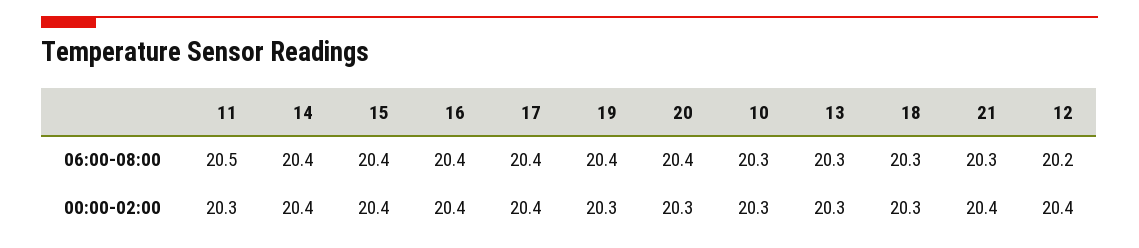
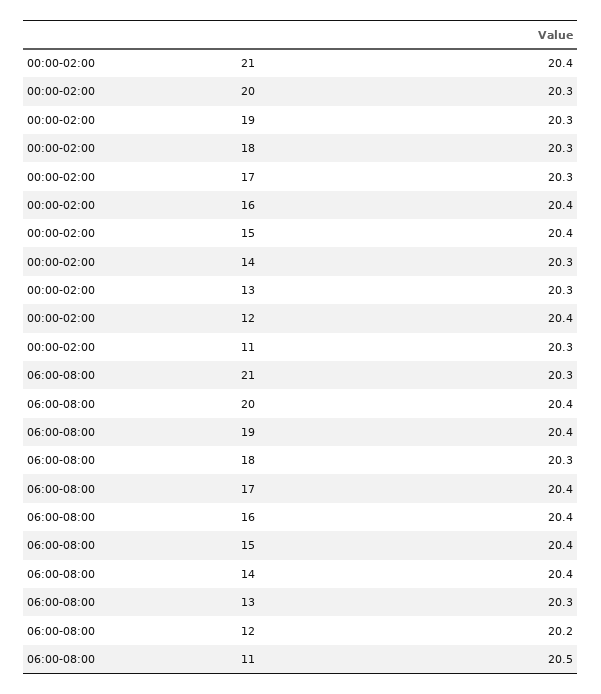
  {
    "11": {
      "06:00-08:00": 20.5,
      "00:00-02:00": 20.3
    },
    "14": {
      "06:00-08:00": 20.4,
-     "00:00-02:00": 20.4
+     "00:00-02:00": 20.3
    },
    "15": {
      "06:00-08:00": 20.4,
      "00:00-02:00": 20.4
    },
    "16": {
      "06:00-08:00": 20.4,
      "00:00-02:00": 20.4
    },
    "17": {
      "06:00-08:00": 20.4,
-     "00:00-02:00": 20.4
+     "00:00-02:00": 20.3
    },
    "19": {
      "06:00-08:00": 20.4,
      "00:00-02:00": 20.3
    },
    "20": {
      "06:00-08:00": 20.4,
      "00:00-02:00": 20.3
    },
-   "10": {
-     "06:00-08:00": 20.3,
-     "00:00-02:00": 20.3
-   },
    "13": {
      "06:00-08:00": 20.3,
      "00:00-02:00": 20.3
    },
    "18": {
      "06:00-08:00": 20.3,
      "00:00-02:00": 20.3
    },
    "21": {
      "06:00-08:00": 20.3,
      "00:00-02:00": 20.4
    },
    "12": {
      "06:00-08:00": 20.2,
      "00:00-02:00": 20.4
    }
  }

